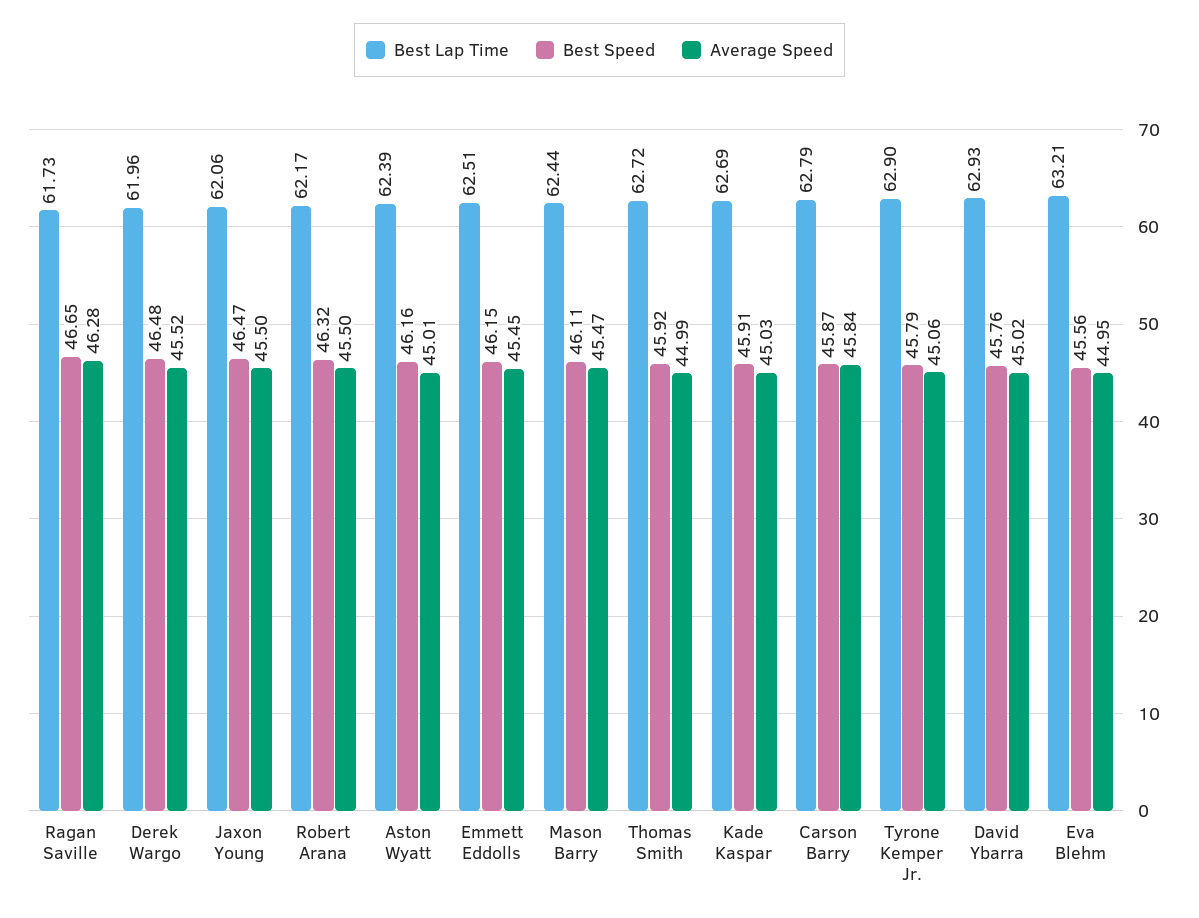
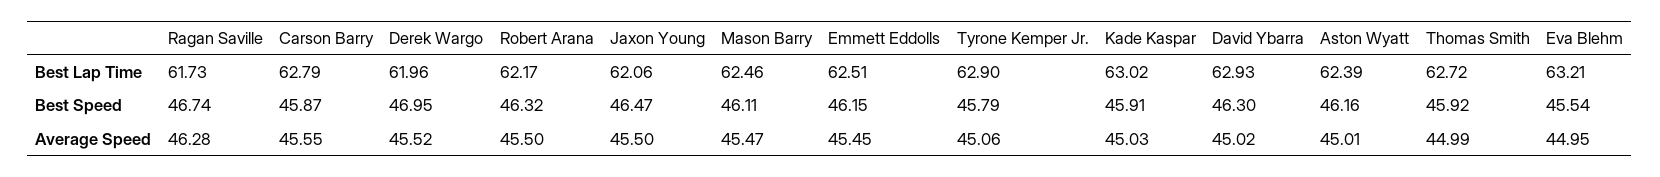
  {
    "Best Lap Time": {
      "Ragan Saville": 61.73,
      "Derek Wargo": 61.96,
      "Jaxon Young": 62.06,
      "Robert Arana": 62.17,
      "Aston Wyatt": 62.39,
      "Emmett Eddolls": 62.51,
-     "Mason Barry": 62.44,
+     "Mason Barry": 62.46,
      "Thomas Smith": 62.72,
-     "Kade Kaspar": 62.69,
+     "Kade Kaspar": 63.02,
      "Carson Barry": 62.79,
      "Tyrone Kemper Jr.": 62.9,
      "David Ybarra": 62.93,
      "Eva Blehm": 63.21
    },
    "Best Speed": {
-     "Ragan Saville": 46.65,
+     "Ragan Saville": 46.74,
-     "Derek Wargo": 46.48,
+     "Derek Wargo": 46.95,
      "Jaxon Young": 46.47,
      "Robert Arana": 46.32,
      "Aston Wyatt": 46.16,
      "Emmett Eddolls": 46.15,
      "Mason Barry": 46.11,
      "Thomas Smith": 45.92,
      "Kade Kaspar": 45.91,
      "Carson Barry": 45.87,
      "Tyrone Kemper Jr.": 45.79,
-     "David Ybarra": 45.76,
+     "David Ybarra": 46.3,
-     "Eva Blehm": 45.56
+     "Eva Blehm": 45.54
    },
    "Average Speed": {
      "Ragan Saville": 46.28,
      "Derek Wargo": 45.52,
      "Jaxon Young": 45.5,
      "Robert Arana": 45.5,
      "Aston Wyatt": 45.01,
      "Emmett Eddolls": 45.45,
      "Mason Barry": 45.47,
      "Thomas Smith": 44.99,
      "Kade Kaspar": 45.03,
-     "Carson Barry": 45.84,
+     "Carson Barry": 45.55,
      "Tyrone Kemper Jr.": 45.06,
      "David Ybarra": 45.02,
      "Eva Blehm": 44.95
    }
  }

